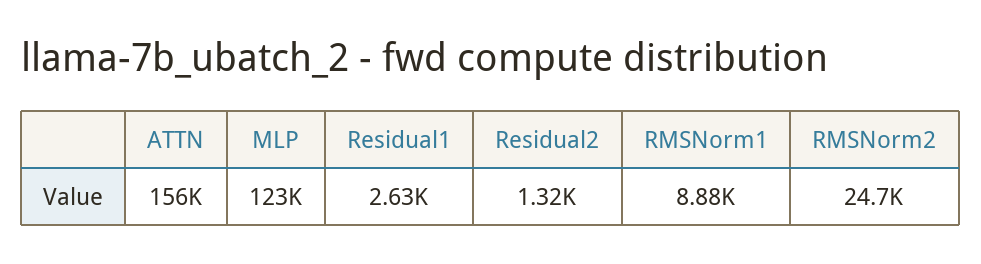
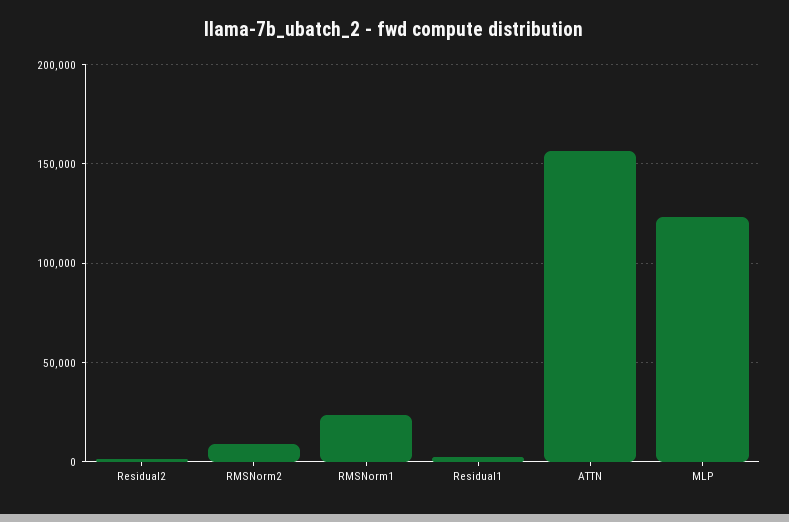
  {
    "ATTN": 156000,
    "MLP": 123000,
    "Residual1": 2630,
    "Residual2": 1320,
-   "RMSNorm1": 8880,
+   "RMSNorm1": 25000,
-   "RMSNorm2": 24700
+   "RMSNorm2": 10000
  }

